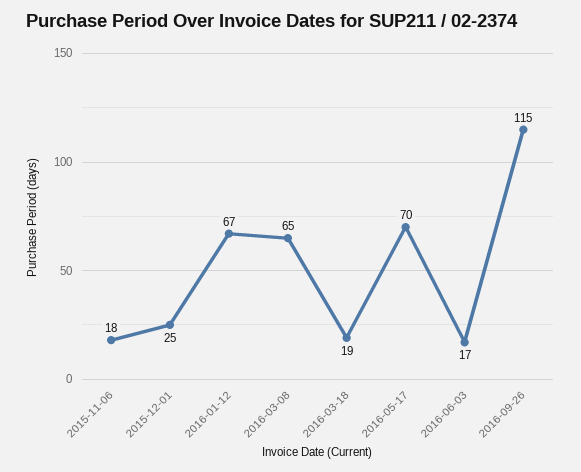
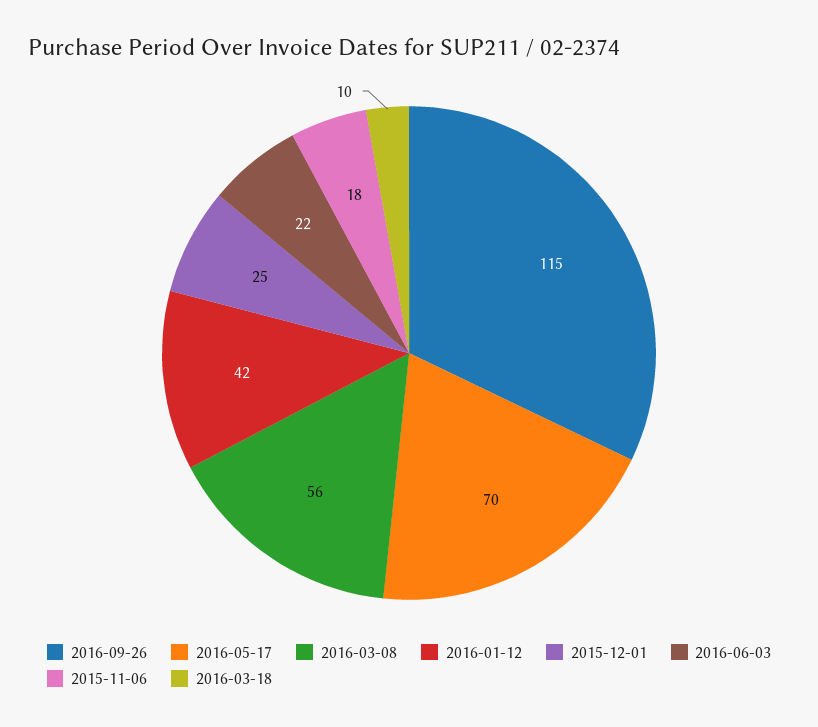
  {
    "2015-11-06": 18,
    "2015-12-01": 25,
-   "2016-01-12": 67,
+   "2016-01-12": 42,
-   "2016-03-08": 65,
+   "2016-03-08": 56,
-   "2016-03-18": 19,
+   "2016-03-18": 10,
    "2016-05-17": 70,
-   "2016-06-03": 17,
+   "2016-06-03": 22,
    "2016-09-26": 115
  }

